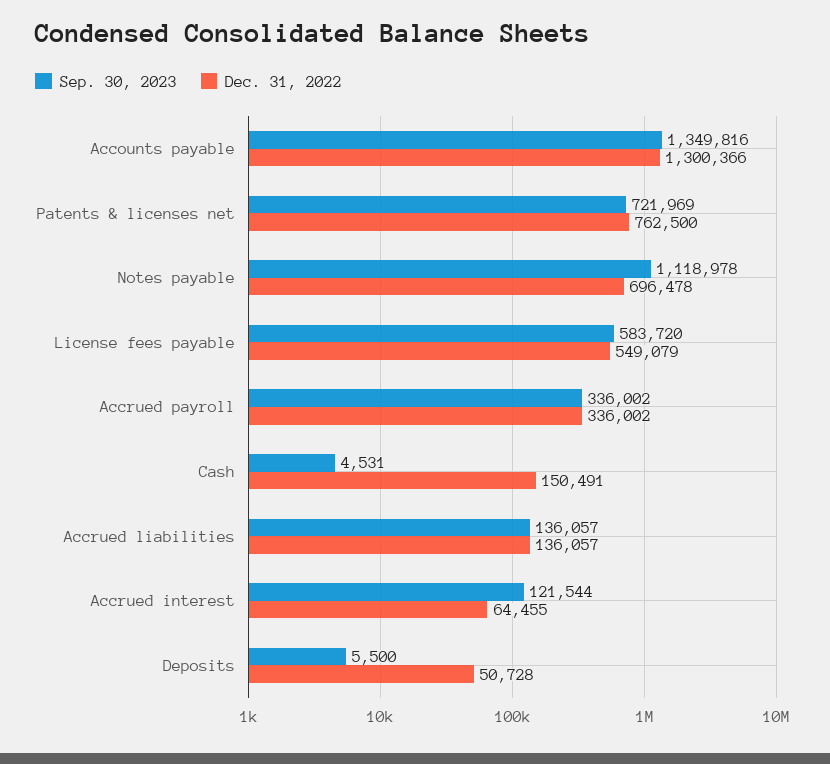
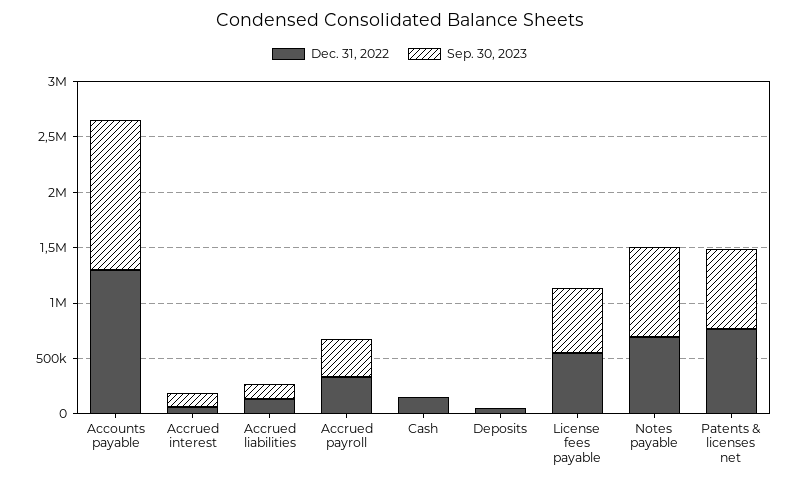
  {
    "Sep. 30, 2023": {
      "Accounts payable": 1349816,
      "Patents & licenses net": 721969,
-     "Notes payable": 1118978,
+     "Notes payable": 800000,
      "License fees payable": 583720,
      "Accrued payroll": 336002,
      "Cash": 4531,
      "Accrued liabilities": 136057,
      "Accrued interest": 121544,
      "Deposits": 5500
    },
    "Dec. 31, 2022": {
      "Accounts payable": 1300366,
      "Patents & licenses net": 762500,
      "Notes payable": 696478,
      "License fees payable": 549079,
      "Accrued payroll": 336002,
      "Cash": 150491,
      "Accrued liabilities": 136057,
      "Accrued interest": 64455,
      "Deposits": 50728
    }
  }

